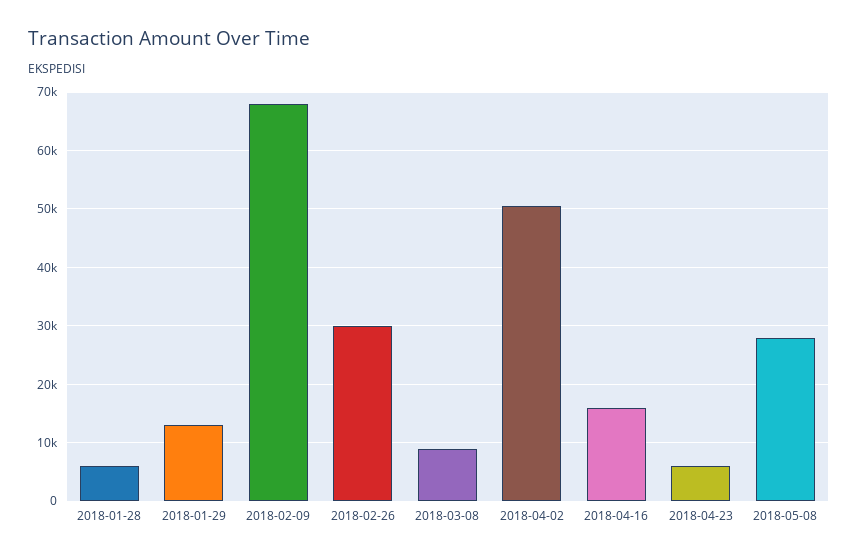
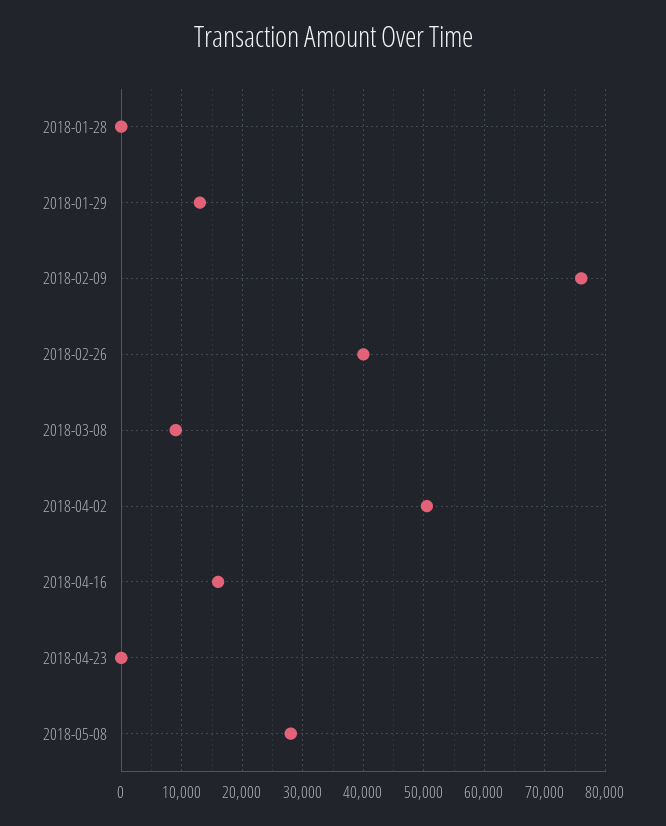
  {
-   "2018-01-28": 6000,
+   "2018-01-28": 0,
    "2018-01-29": 13000,
-   "2018-02-09": 68000,
+   "2018-02-09": 76000,
-   "2018-02-26": 30000,
+   "2018-02-26": 40000,
    "2018-03-08": 9000,
    "2018-04-02": 51000,
    "2018-04-16": 16000,
-   "2018-04-23": 6000,
+   "2018-04-23": 0,
    "2018-05-08": 28000
  }

